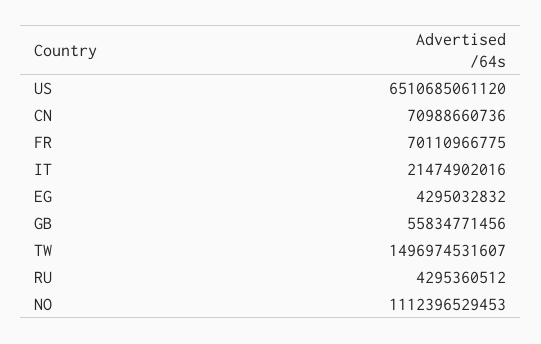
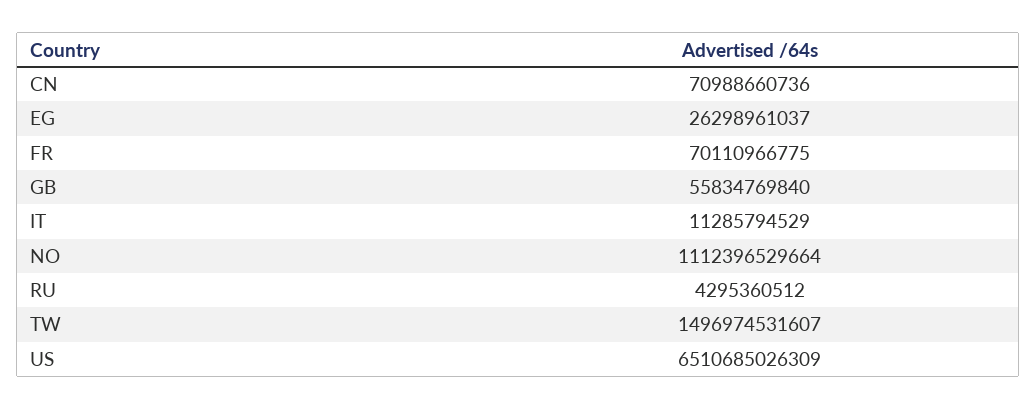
  {
-   "US": 6510685061120,
+   "US": 6510685026309,
    "CN": 70988660736,
    "FR": 70110966775,
-   "IT": 21474902016,
+   "IT": 11285794529,
-   "EG": 4295032832,
+   "EG": 26298961037,
-   "GB": 55834771456,
+   "GB": 55834769840,
    "TW": 1496974531607,
    "RU": 4295360512,
-   "NO": 1112396529453
+   "NO": 1112396529664
  }

